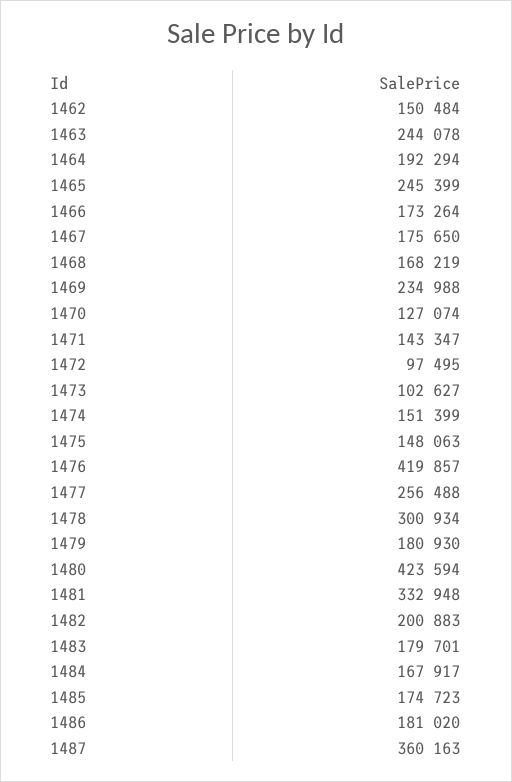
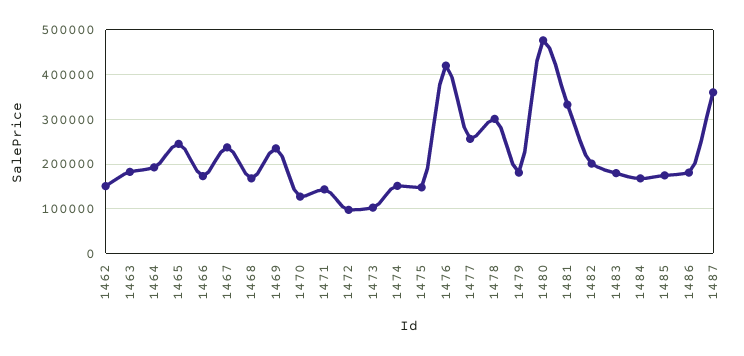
  {
    "1462": 150484,
-   "1463": 244078,
+   "1463": 180000,
    "1464": 192294,
    "1465": 245399,
    "1466": 173264,
-   "1467": 175650,
+   "1467": 240000,
    "1468": 168219,
    "1469": 234988,
    "1470": 127074,
    "1471": 143347,
    "1472": 97495,
    "1473": 102627,
    "1474": 151399,
    "1475": 148063,
    "1476": 419857,
    "1477": 256488,
    "1478": 300934,
    "1479": 180930,
-   "1480": 423594,
+   "1480": 480000,
    "1481": 332948,
    "1482": 200883,
    "1483": 179701,
    "1484": 167917,
    "1485": 174723,
    "1486": 181020,
    "1487": 360163
  }

